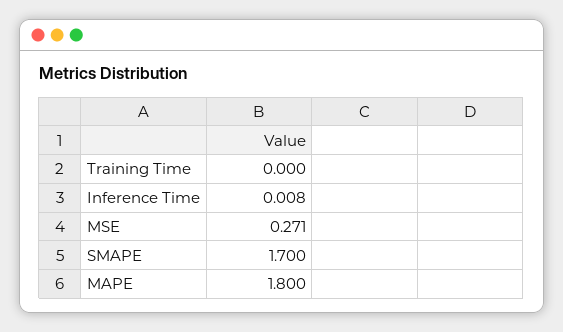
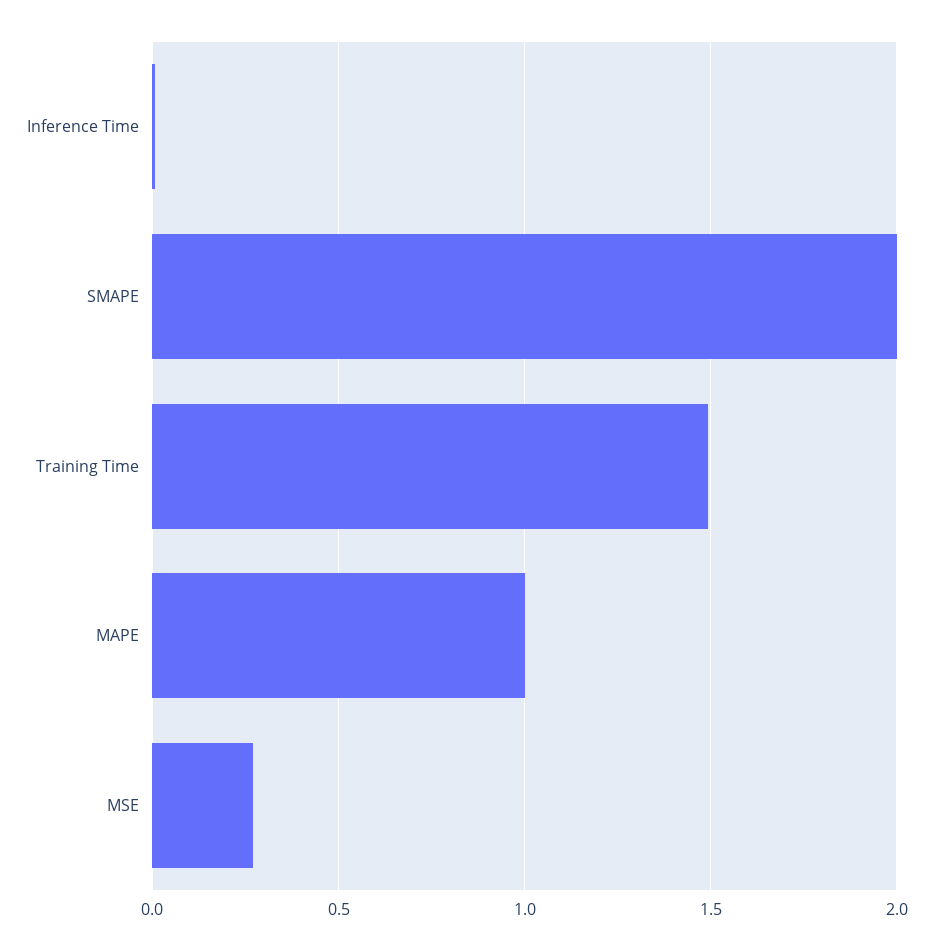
  {
-   "Training Time": 0,
+   "Training Time": 1.5,
    "Inference Time": 0.008,
    "MSE": 0.271,
-   "SMAPE": 1.7,
+   "SMAPE": 2,
-   "MAPE": 1.8
+   "MAPE": 1
  }

